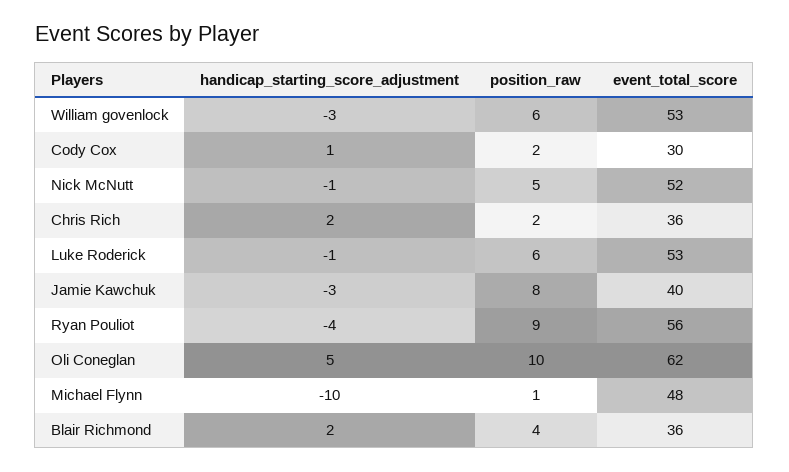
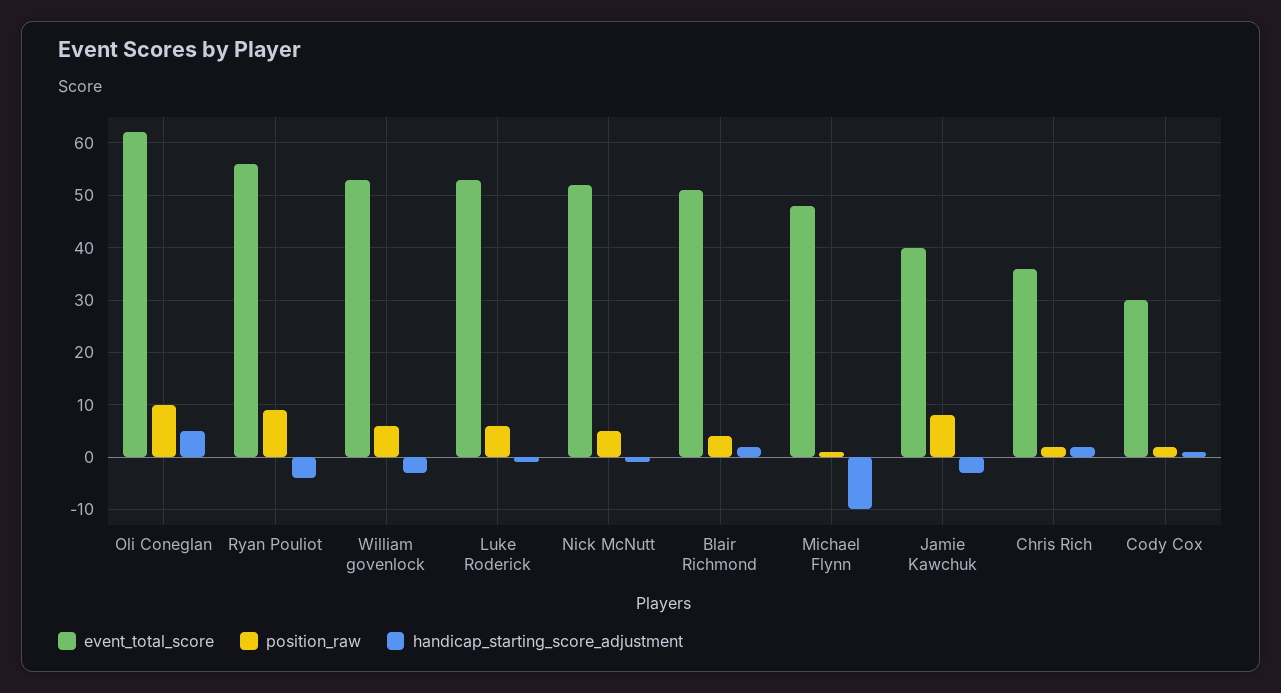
  {
    "handicap_starting_score_adjustment": {
      "William govenlock": -3,
      "Cody Cox": 1,
      "Nick McNutt": -1,
      "Chris Rich": 2,
      "Luke Roderick": -1,
      "Jamie Kawchuk": -3,
      "Ryan Pouliot": -4,
      "Oli Coneglan": 5,
      "Michael Flynn": -10,
      "Blair Richmond": 2
    },
    "position_raw": {
      "William govenlock": 6,
      "Cody Cox": 2,
      "Nick McNutt": 5,
      "Chris Rich": 2,
      "Luke Roderick": 6,
      "Jamie Kawchuk": 8,
      "Ryan Pouliot": 9,
      "Oli Coneglan": 10,
      "Michael Flynn": 1,
      "Blair Richmond": 4
    },
    "event_total_score": {
      "William govenlock": 53,
      "Cody Cox": 30,
      "Nick McNutt": 52,
      "Chris Rich": 36,
      "Luke Roderick": 53,
      "Jamie Kawchuk": 40,
      "Ryan Pouliot": 56,
      "Oli Coneglan": 62,
      "Michael Flynn": 48,
-     "Blair Richmond": 36
+     "Blair Richmond": 50
    }
  }

